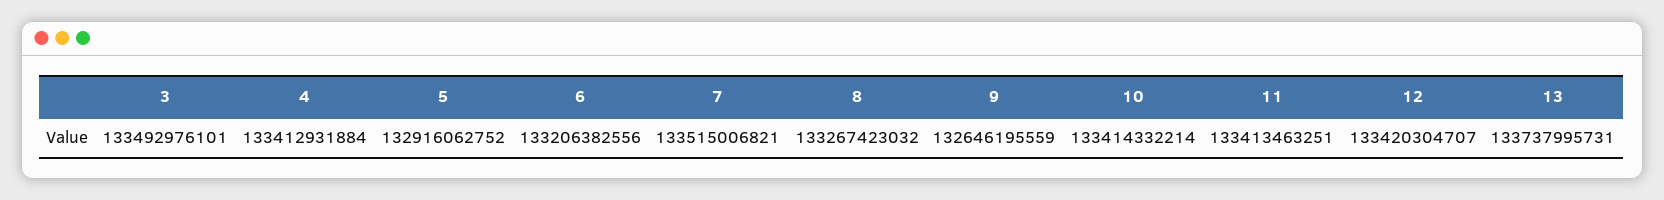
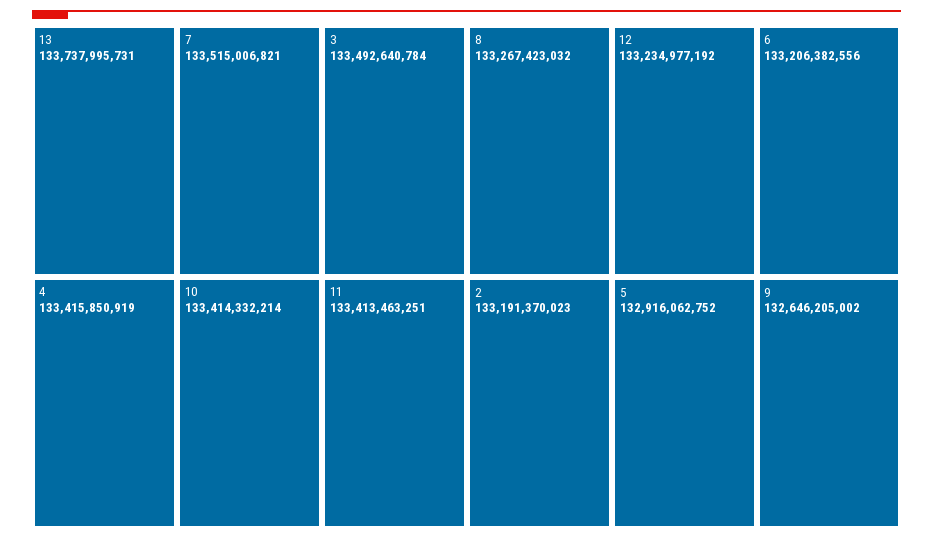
  {
-   "3": 133492976101,
+   "3": 133492640784,
-   "4": 133412931884,
+   "4": 133415850919,
    "5": 132916062752,
    "6": 133206382556,
    "7": 133515006821,
    "8": 133267423032,
-   "9": 132646195559,
+   "9": 132646205002,
    "10": 133414332214,
    "11": 133413463251,
-   "12": 133420304707,
+   "12": 133234977192,
-   "13": 133737995731
+   "13": 133737995731,
+   "2": 133191370023
  }

